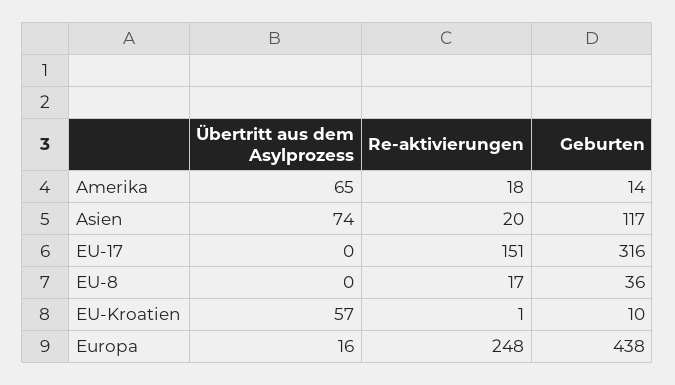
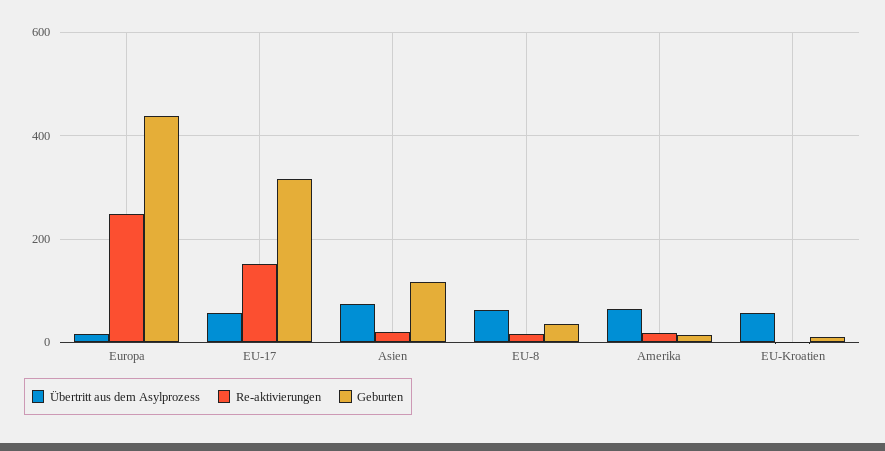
  {
    "Übertritt aus dem Asylprozess": {
      "Amerika": 65,
      "Asien": 74,
-     "EU-17": 0,
+     "EU-17": 60,
-     "EU-8": 0,
+     "EU-8": 60,
      "EU-Kroatien": 57,
      "Europa": 16
    },
    "Re-aktivierungen": {
      "Amerika": 18,
      "Asien": 20,
      "EU-17": 151,
      "EU-8": 17,
      "EU-Kroatien": 1,
      "Europa": 248
    },
    "Geburten": {
      "Amerika": 14,
      "Asien": 117,
      "EU-17": 316,
      "EU-8": 36,
      "EU-Kroatien": 10,
      "Europa": 438
    }
  }

